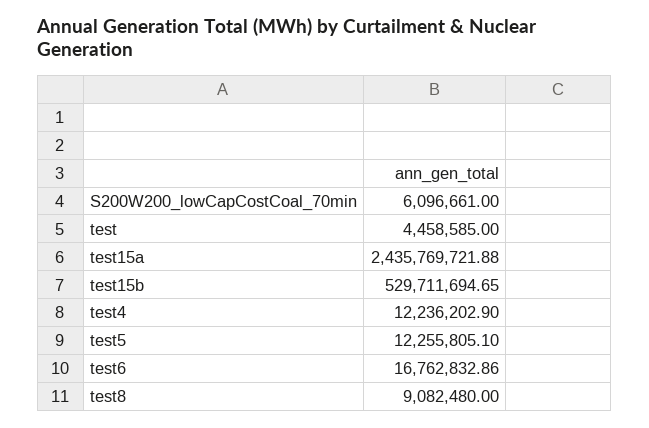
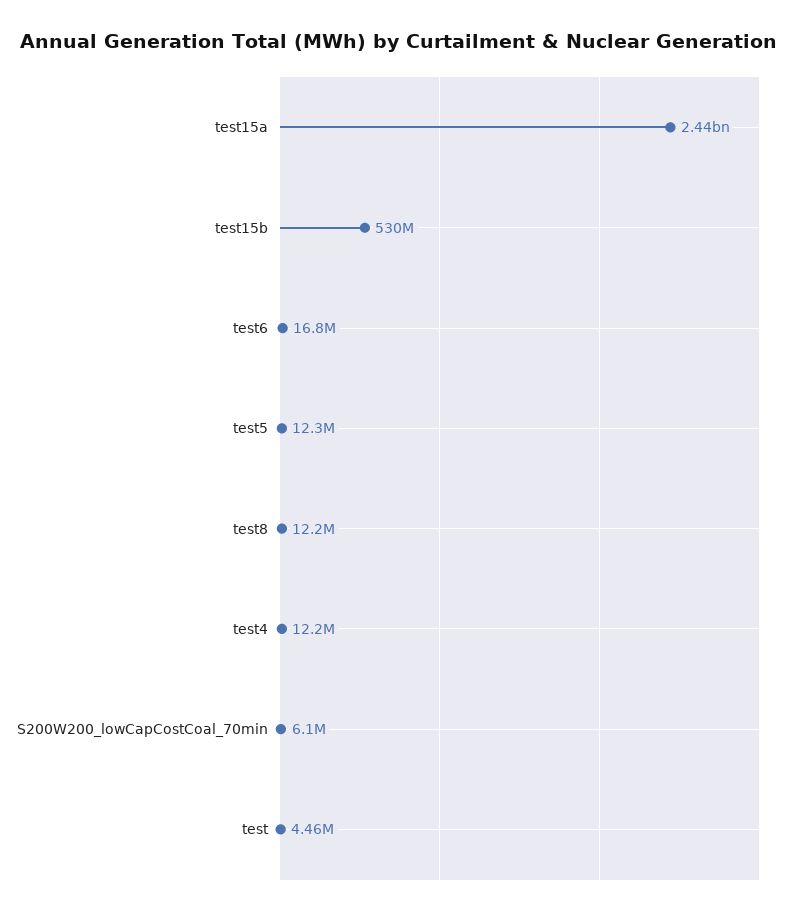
  {
    "S200W200_lowCapCostCoal_70min": 6096661,
    "test": 4458585,
    "test15a": 2435769721.88,
    "test15b": 529711694.65,
    "test4": 12236202.9,
    "test5": 12255805.1,
    "test6": 16762832.86,
-   "test8": 9082480
+   "test8": 12200000
  }

